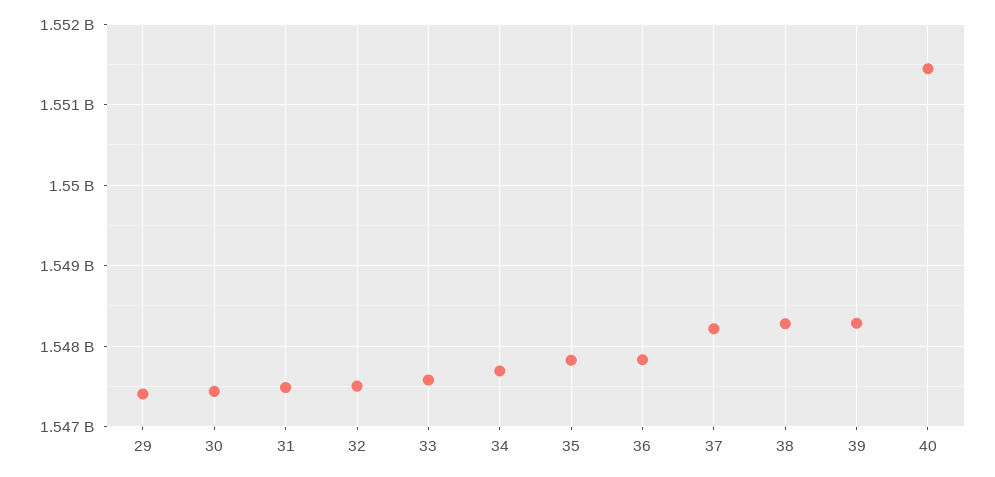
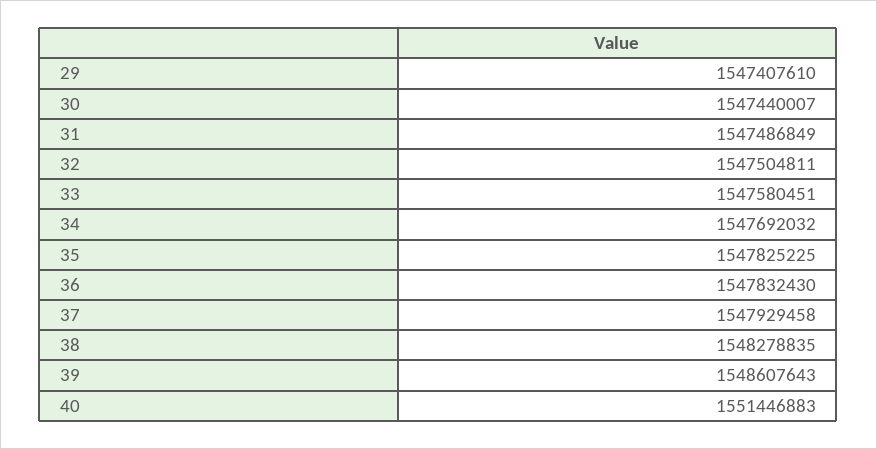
  {
    "29": 1547407610,
    "30": 1547440007,
    "31": 1547486849,
    "32": 1547504811,
    "33": 1547580451,
    "34": 1547692032,
    "35": 1547825225,
    "36": 1547832430,
-   "37": 1548200000,
+   "37": 1547929458,
    "38": 1548278835,
-   "39": 1548300000,
+   "39": 1548607643,
    "40": 1551446883
  }

